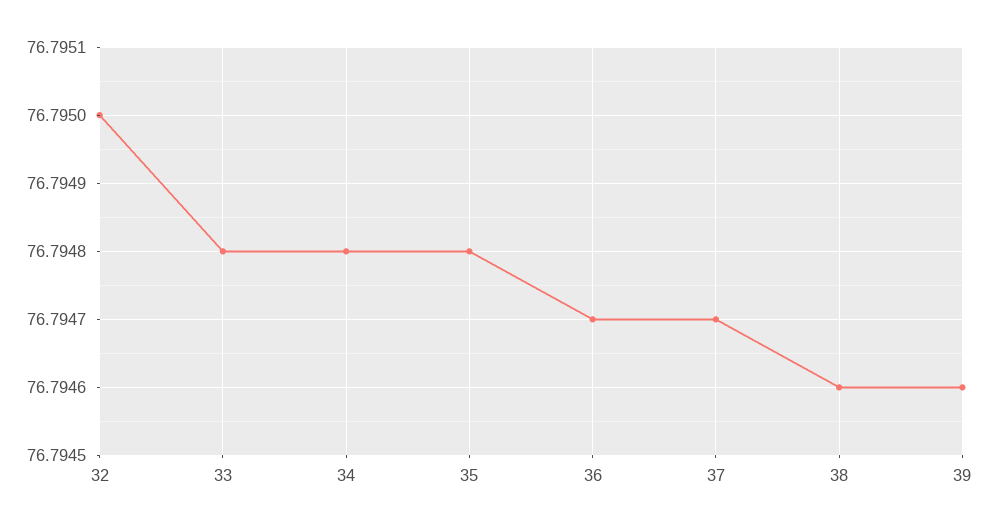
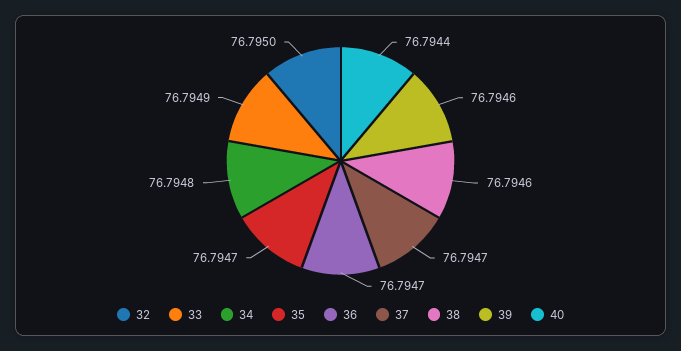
  {
    "32": 76.795,
-   "33": 76.7948,
+   "33": 76.7949,
    "34": 76.7948,
-   "35": 76.7948,
+   "35": 76.7947,
    "36": 76.7947,
    "37": 76.7947,
    "38": 76.7946,
-   "39": 76.7946
+   "39": 76.7946,
+   "40": 76.7944
  }

